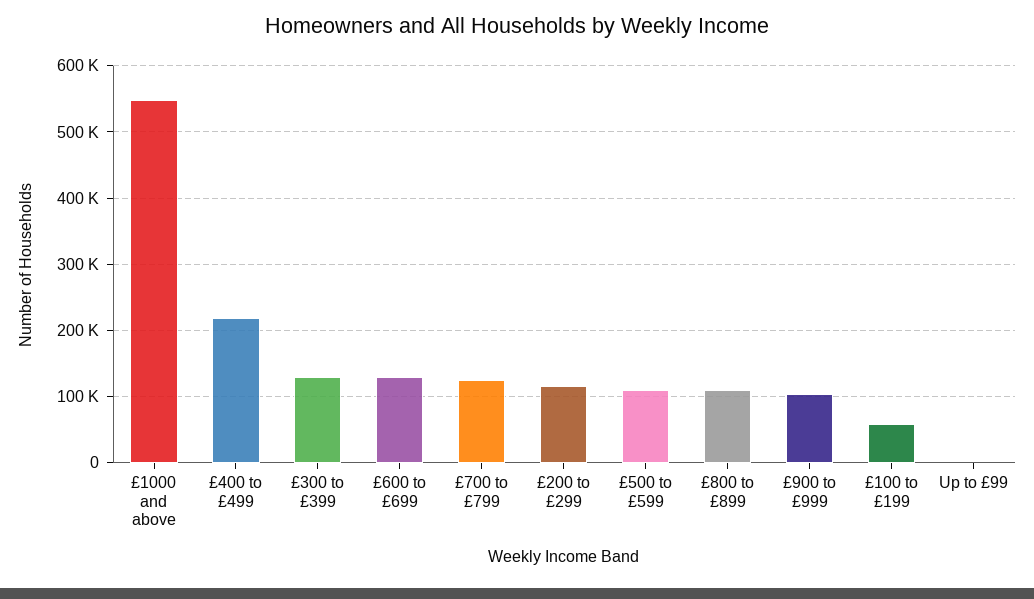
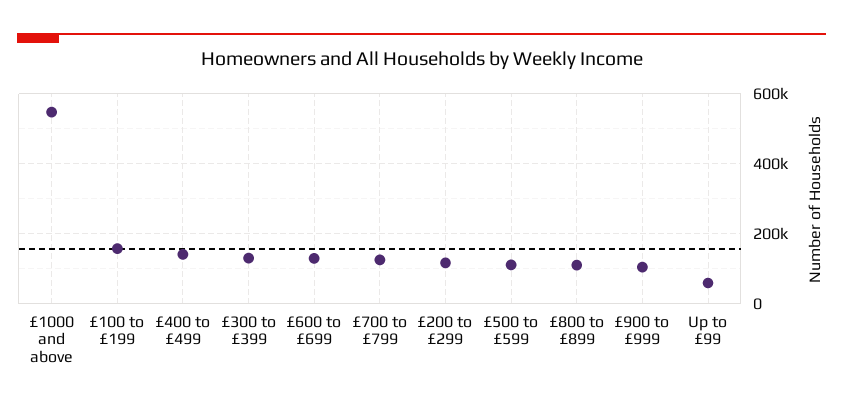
  {
    "£1000 and above": 550000,
-   "£400 to £499": 220000,
+   "£400 to £499": 140000,
    "£300 to £399": 130000,
    "£600 to £699": 130000,
    "£700 to £799": 120000,
    "£200 to £299": 120000,
    "£500 to £599": 110000,
    "£800 to £899": 110000,
    "£900 to £999": 100000,
-   "£100 to £199": 60000,
+   "£100 to £199": 160000,
-   "Up to £99": 0
+   "Up to £99": 60000
  }

